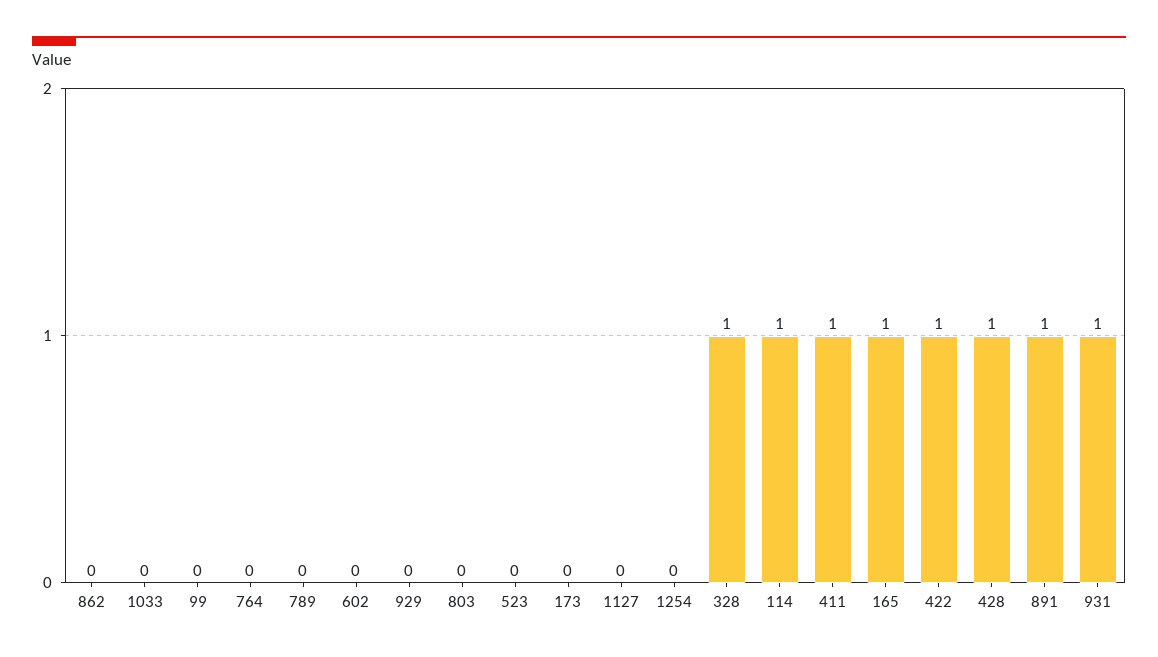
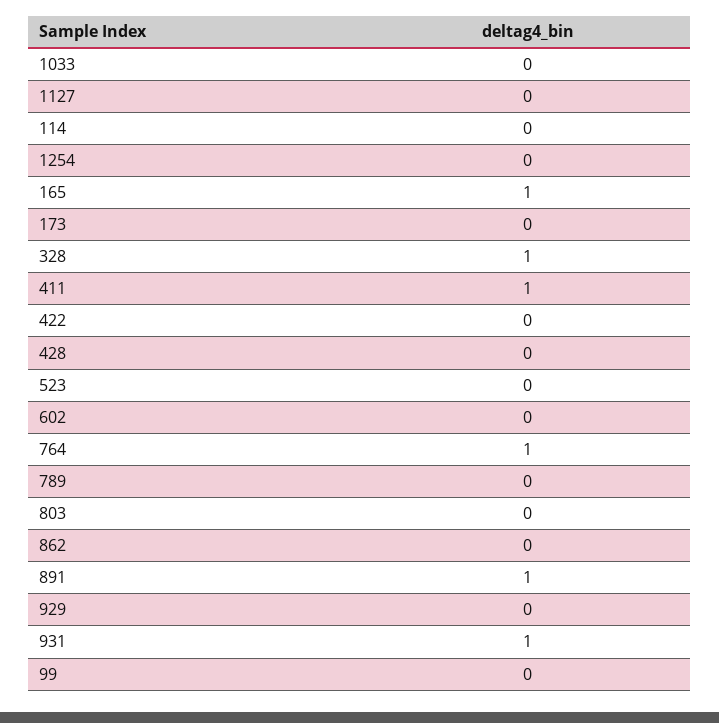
  {
    "862": 0,
    "1033": 0,
    "99": 0,
-   "764": 0,
+   "764": 1,
    "789": 0,
    "602": 0,
    "929": 0,
    "803": 0,
    "523": 0,
    "173": 0,
    "1127": 0,
    "1254": 0,
    "328": 1,
-   "114": 1,
+   "114": 0,
    "411": 1,
    "165": 1,
-   "422": 1,
+   "422": 0,
-   "428": 1,
+   "428": 0,
    "891": 1,
    "931": 1
  }

